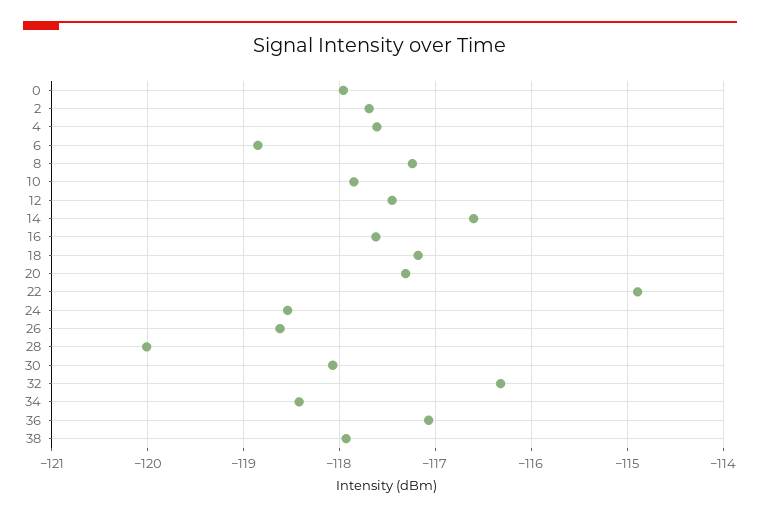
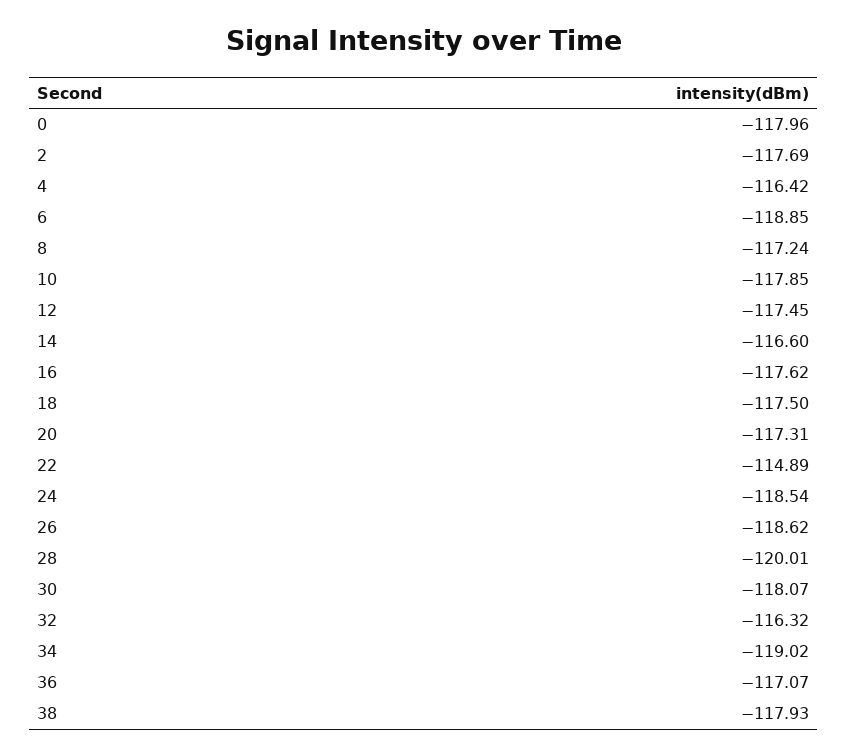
  {
    "0": -117.96,
    "2": -117.69,
-   "4": -117.6,
+   "4": -116.42,
    "6": -118.85,
    "8": -117.24,
    "10": -117.85,
    "12": -117.45,
    "14": -116.6,
    "16": -117.62,
-   "18": -117.2,
+   "18": -117.5,
    "20": -117.31,
    "22": -114.89,
    "24": -118.54,
    "26": -118.62,
    "28": -120.01,
    "30": -118.07,
    "32": -116.32,
-   "34": -118.4,
+   "34": -119.02,
    "36": -117.07,
    "38": -117.93
  }

